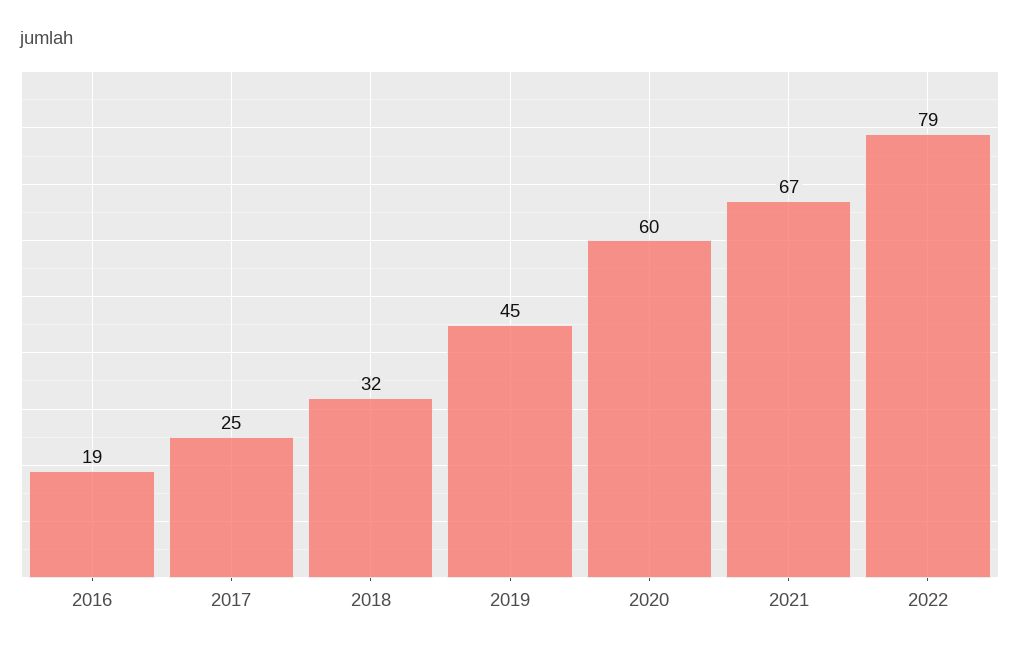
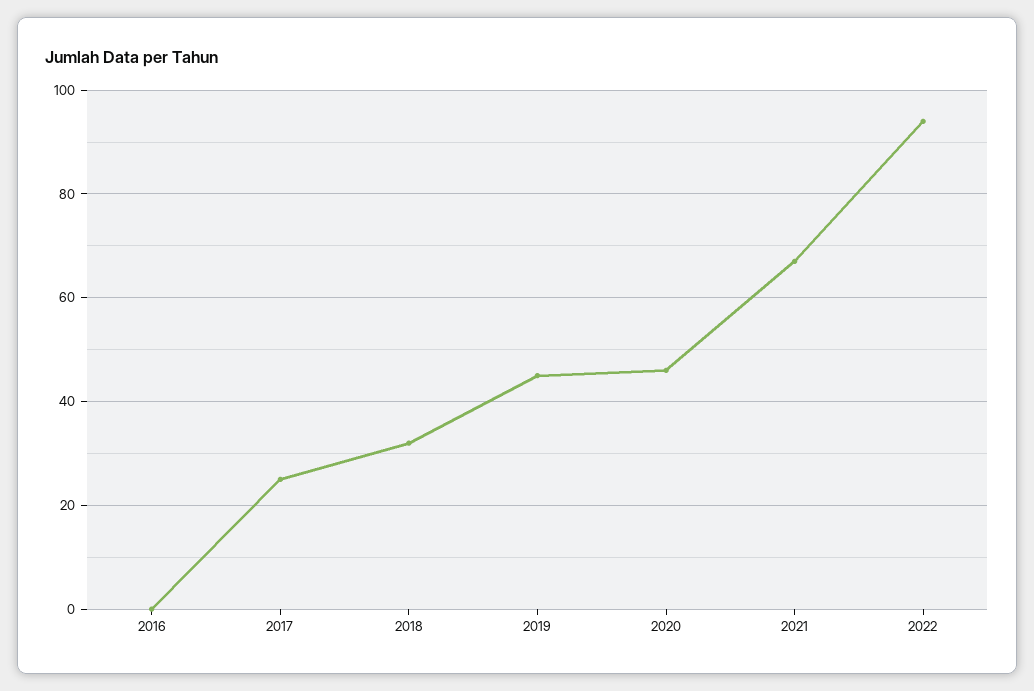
  {
-   "2016": 19,
+   "2016": 0,
    "2017": 25,
    "2018": 32,
    "2019": 45,
-   "2020": 60,
+   "2020": 45,
    "2021": 67,
-   "2022": 79
+   "2022": 95
  }

